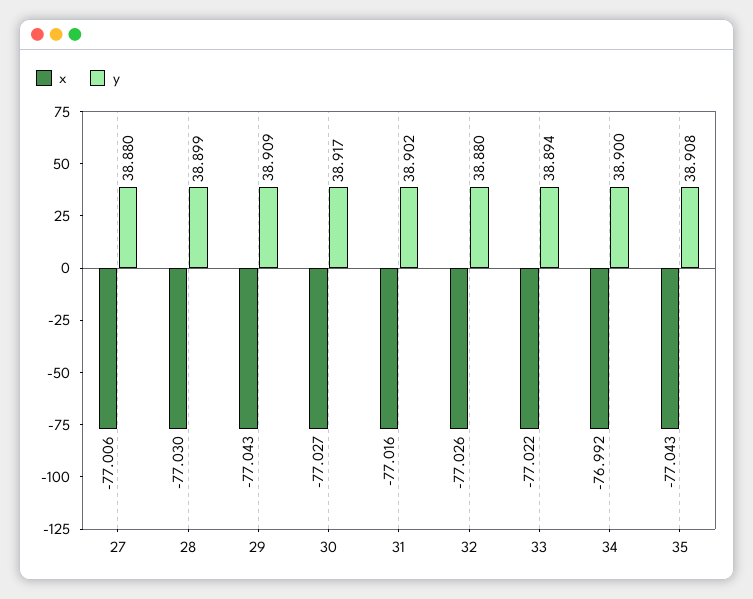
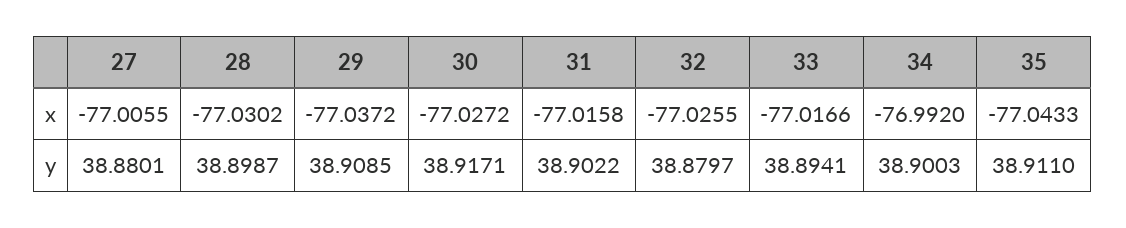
  {
    "x": {
      "27": -77.0055,
      "28": -77.0302,
-     "29": -77.043,
+     "29": -77.0372,
      "30": -77.0272,
      "31": -77.0158,
      "32": -77.0255,
-     "33": -77.022,
+     "33": -77.0166,
      "34": -76.992,
      "35": -77.0433
    },
    "y": {
      "27": 38.8801,
      "28": 38.8987,
      "29": 38.9085,
      "30": 38.9171,
      "31": 38.9022,
      "32": 38.8797,
      "33": 38.8941,
      "34": 38.9003,
-     "35": 38.908
+     "35": 38.911
    }
  }

